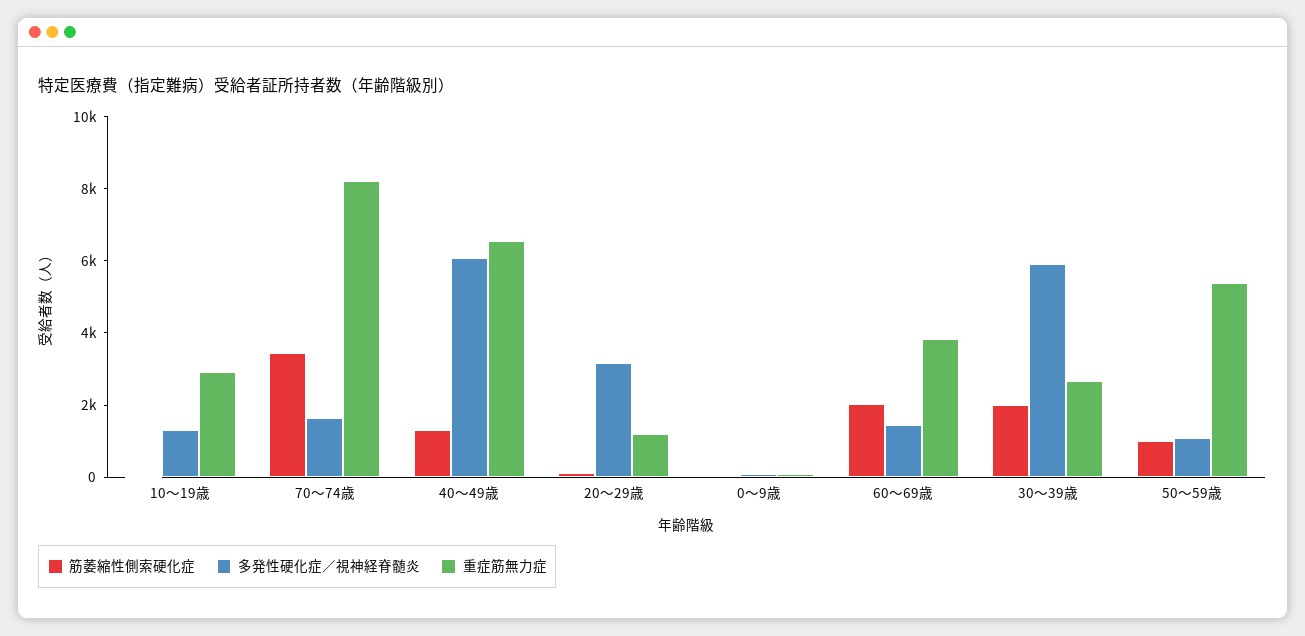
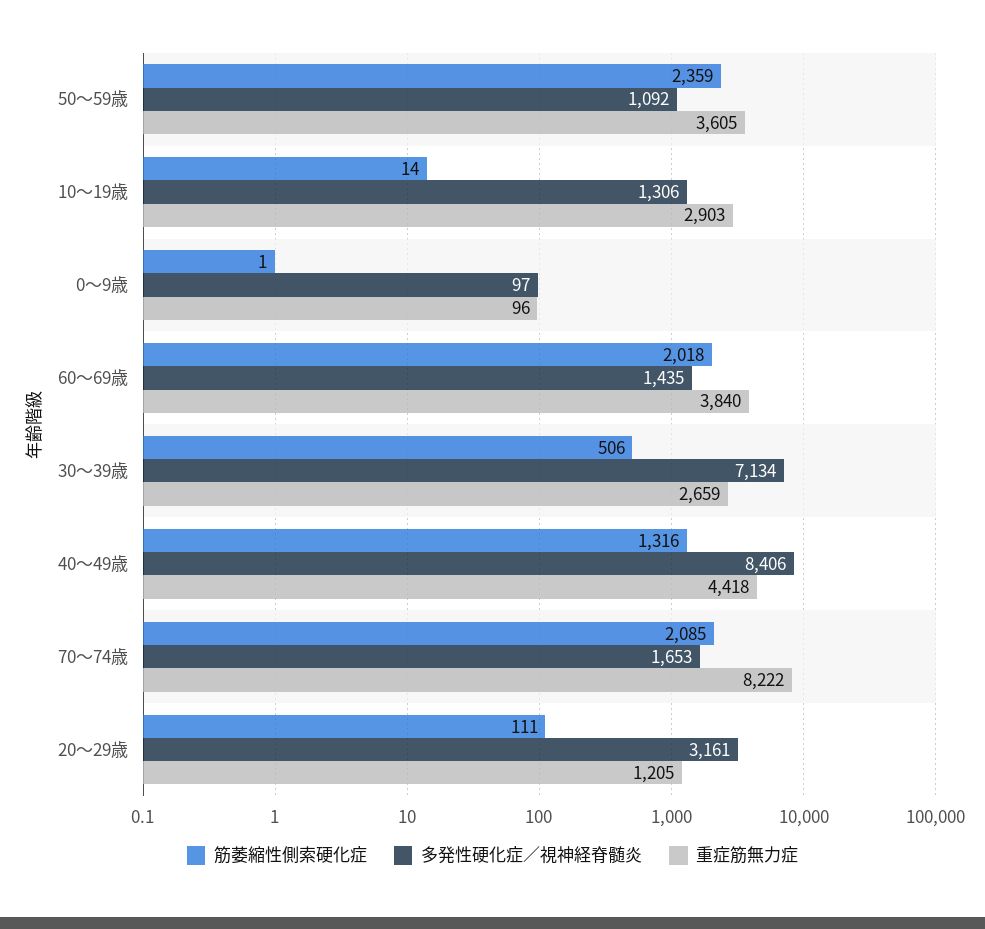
  {
    "筋萎縮性側索硬化症": {
      "10～19歳": 14,
-     "70～74歳": 3500,
+     "70～74歳": 2085,
      "40～49歳": 1316,
      "20～29歳": 111,
      "0～9歳": 1,
      "60～69歳": 2018,
-     "30～39歳": 2000,
+     "30～39歳": 506,
-     "50～59歳": 1000
+     "50～59歳": 2359
    },
    "多発性硬化症／視神経脊髄炎": {
      "10～19歳": 1306,
      "70～74歳": 1653,
-     "40～49歳": 6000,
+     "40～49歳": 8406,
      "20～29歳": 3161,
      "0～9歳": 97,
      "60～69歳": 1435,
-     "30～39歳": 6000,
+     "30～39歳": 7134,
      "50～59歳": 1092
    },
    "重症筋無力症": {
      "10～19歳": 2903,
      "70～74歳": 8222,
-     "40～49歳": 6500,
+     "40～49歳": 4418,
      "20～29歳": 1205,
      "0～9歳": 96,
      "60～69歳": 3840,
      "30～39歳": 2659,
-     "50～59歳": 5500
+     "50～59歳": 3605
    }
  }

